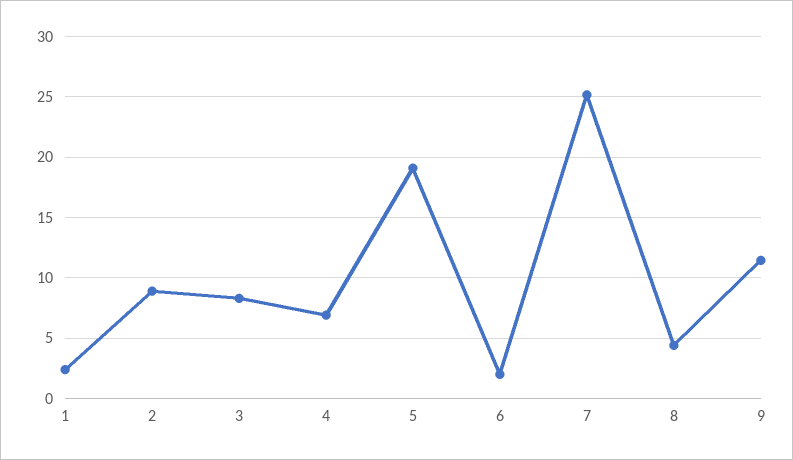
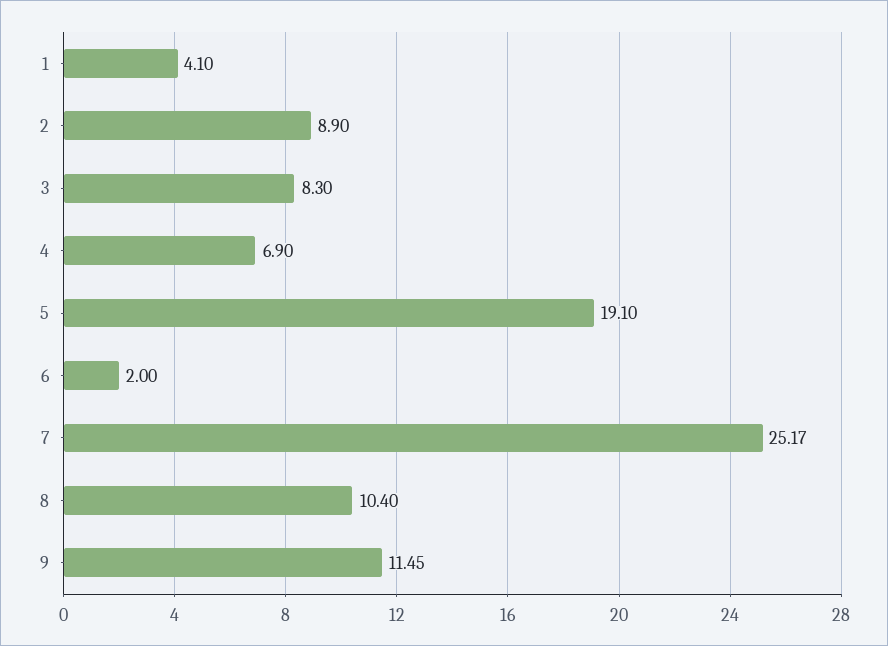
  {
-   "1": 2.5,
+   "1": 4.1,
    "2": 8.9,
    "3": 8.3,
    "4": 6.9,
    "5": 19.1,
    "6": 2,
    "7": 25.17,
-   "8": 4.5,
+   "8": 10.4,
    "9": 11.45
  }

